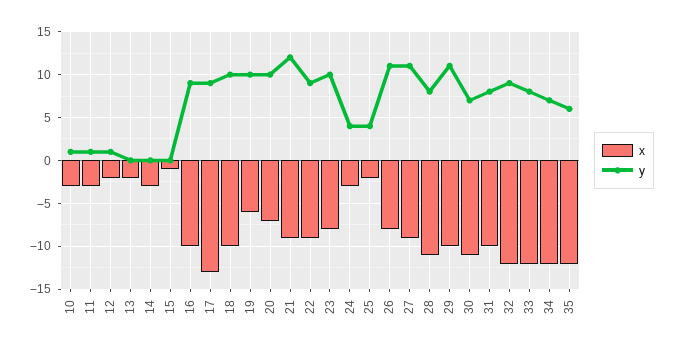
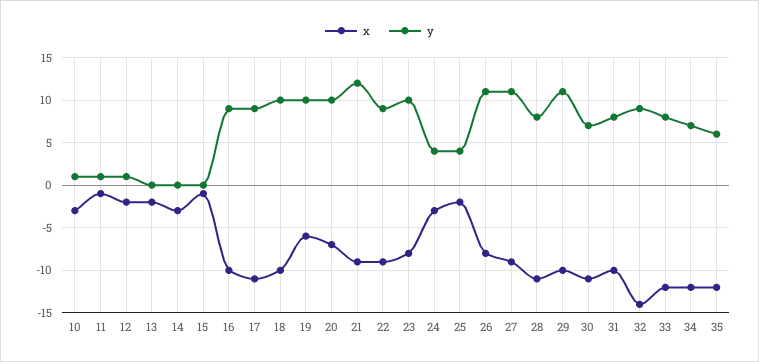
  {
    "x": {
      "10": -3,
-     "11": -3,
+     "11": -1,
      "12": -2,
      "13": -2,
      "14": -3,
      "15": -1,
      "16": -10,
-     "17": -13,
+     "17": -11,
      "18": -10,
      "19": -6,
      "20": -7,
      "21": -9,
      "22": -9,
      "23": -8,
      "24": -3,
      "25": -2,
      "26": -8,
      "27": -9,
      "28": -11,
      "29": -10,
      "30": -11,
      "31": -10,
-     "32": -12,
+     "32": -14,
      "33": -12,
      "34": -12,
      "35": -12
    },
    "y": {
      "10": 1,
      "11": 1,
      "12": 1,
      "13": 0,
      "14": 0,
      "15": 0,
      "16": 9,
      "17": 9,
      "18": 10,
      "19": 10,
      "20": 10,
      "21": 12,
      "22": 9,
      "23": 10,
      "24": 4,
      "25": 4,
      "26": 11,
      "27": 11,
      "28": 8,
      "29": 11,
      "30": 7,
      "31": 8,
      "32": 9,
      "33": 8,
      "34": 7,
      "35": 6
    }
  }

